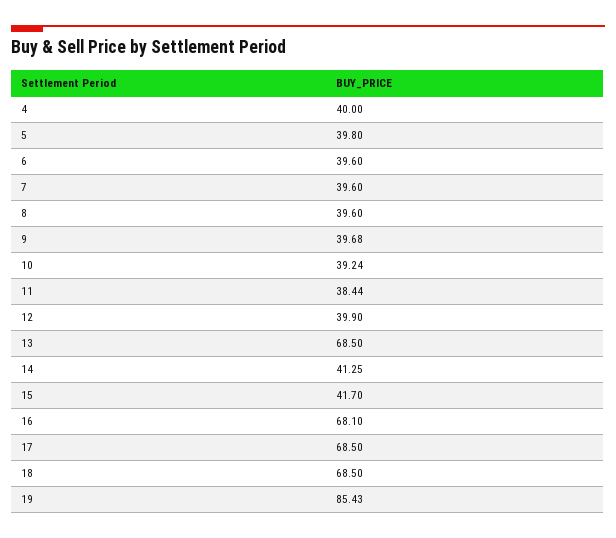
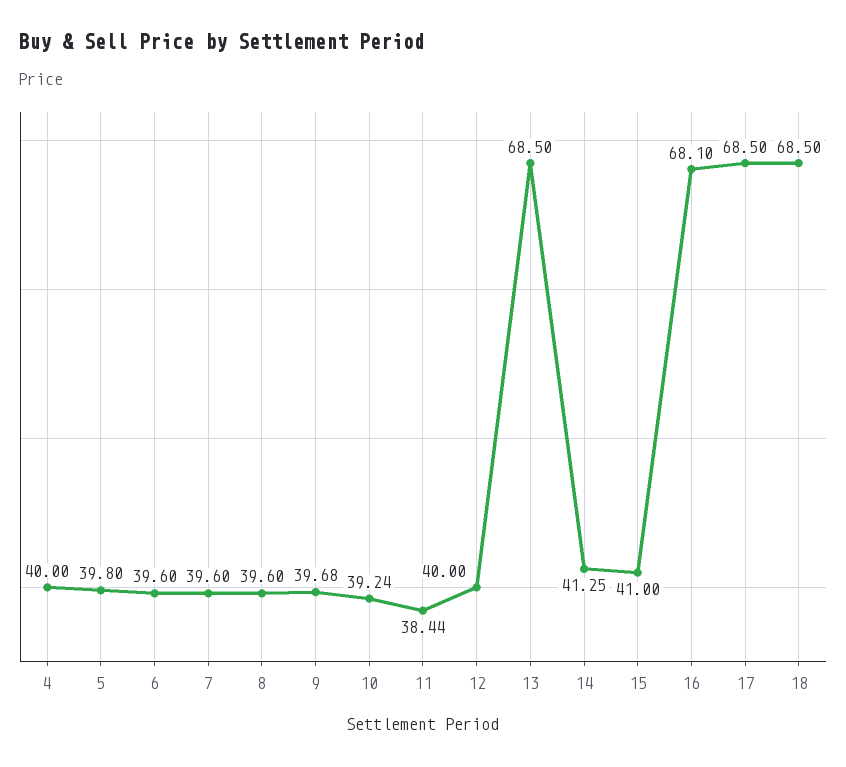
  {
    "4": 40,
    "5": 39.8,
    "6": 39.6,
    "7": 39.6,
    "8": 39.6,
    "9": 39.68,
    "10": 39.24,
    "11": 38.44,
-   "12": 39.9,
+   "12": 40,
    "13": 68.5,
    "14": 41.25,
-   "15": 41.7,
+   "15": 41,
    "16": 68.1,
    "17": 68.5,
-   "18": 68.5,
+   "18": 68.5
-   "19": 85.43
  }

